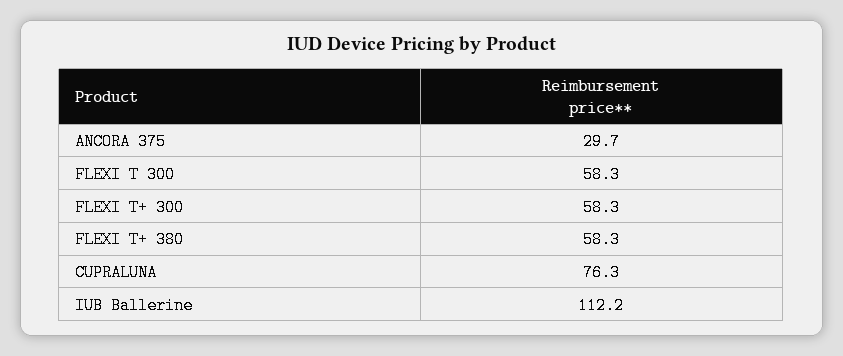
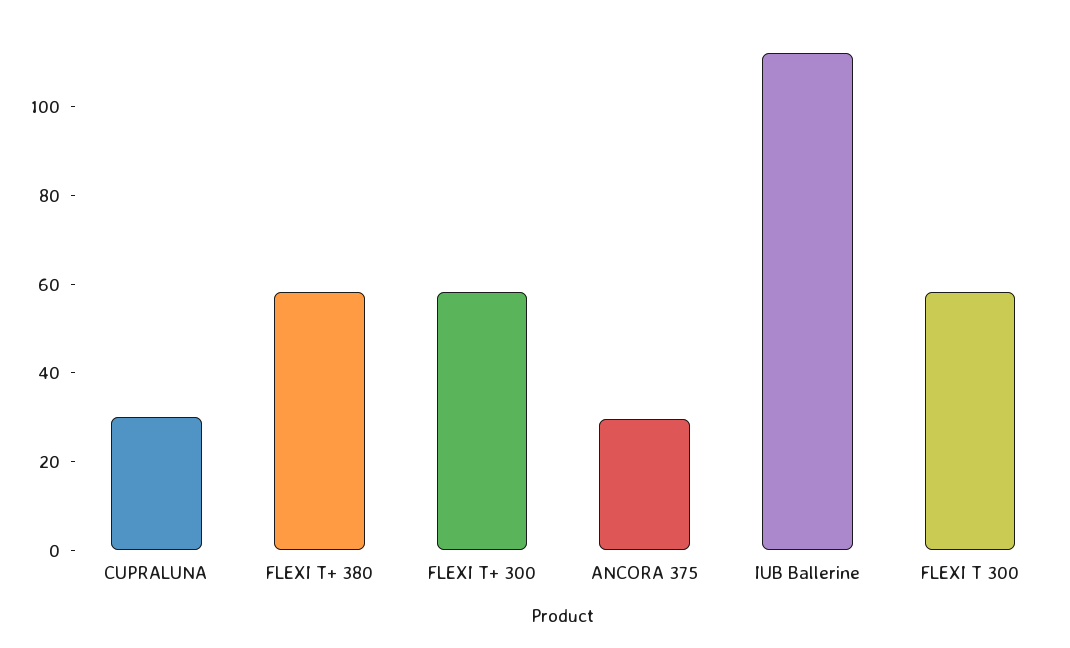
  {
    "ANCORA 375": 29.7,
    "FLEXI T 300": 58.3,
    "FLEXI T+ 300": 58.3,
    "FLEXI T+ 380": 58.3,
-   "CUPRALUNA": 76.3,
+   "CUPRALUNA": 30,
    "IUB Ballerine": 112.2
  }

